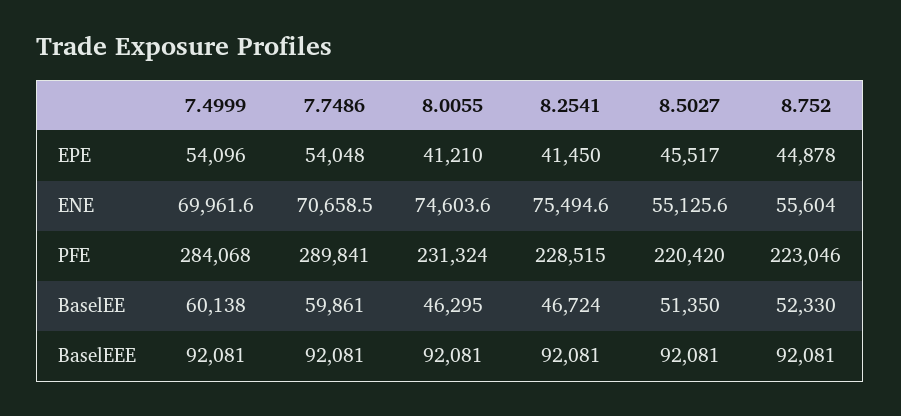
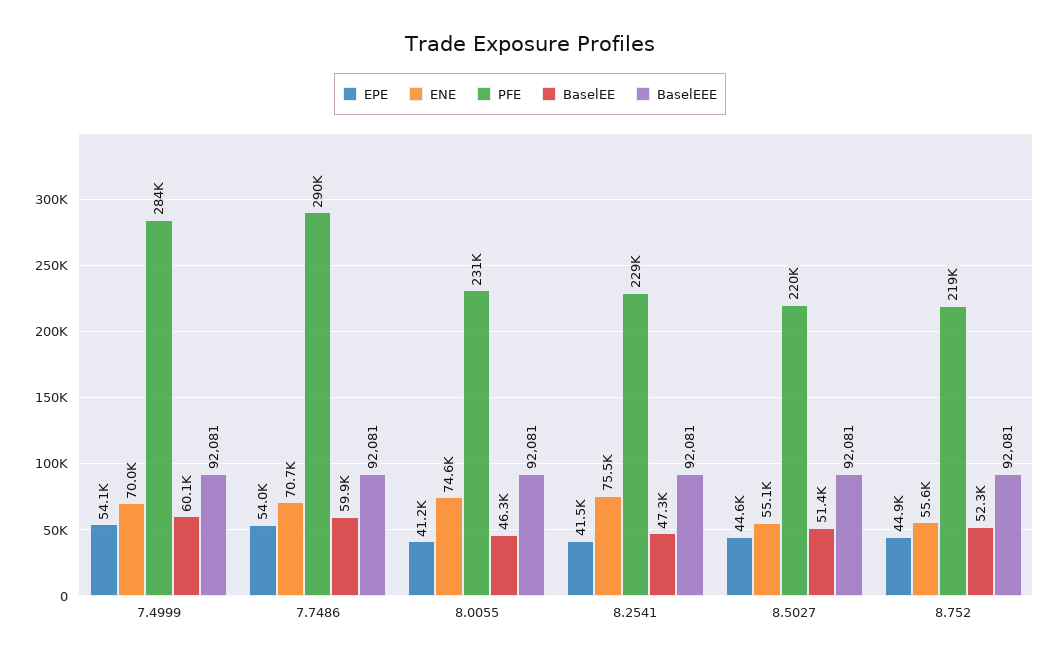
  {
    "EPE": {
      "7.4999": 54096,
      "7.7486": 54048,
      "8.0055": 41210,
      "8.2541": 41450,
-     "8.5027": 45517,
+     "8.5027": 44600,
      "8.752": 44878
    },
    "ENE": {
      "7.4999": 69961.6,
      "7.7486": 70658.5,
      "8.0055": 74603.6,
      "8.2541": 75494.6,
      "8.5027": 55125.6,
      "8.752": 55604
    },
    "PFE": {
      "7.4999": 284068,
      "7.7486": 289841,
      "8.0055": 231324,
      "8.2541": 228515,
      "8.5027": 220420,
-     "8.752": 223046
+     "8.752": 219000
    },
    "BaselEE": {
      "7.4999": 60138,
      "7.7486": 59861,
      "8.0055": 46295,
-     "8.2541": 46724,
+     "8.2541": 47300,
      "8.5027": 51350,
      "8.752": 52330
    },
    "BaselEEE": {
      "7.4999": 92081,
      "7.7486": 92081,
      "8.0055": 92081,
      "8.2541": 92081,
      "8.5027": 92081,
      "8.752": 92081
    }
  }

